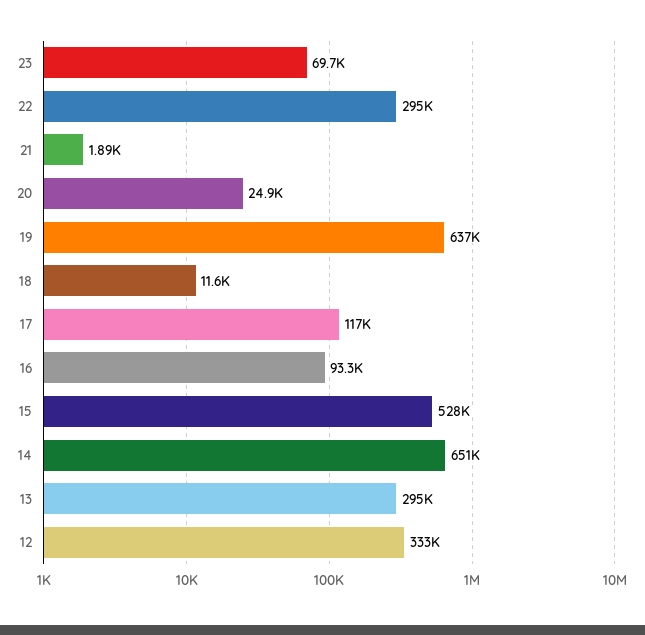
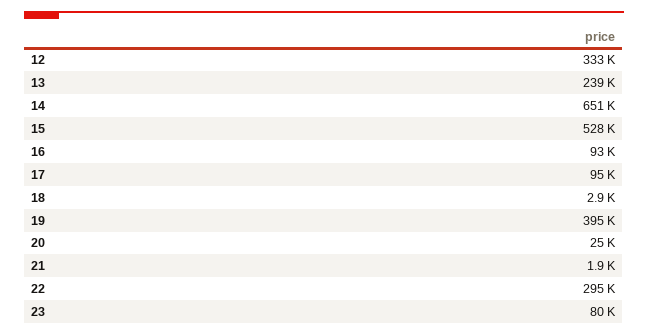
  {
-   "23": 69700,
+   "23": 80000,
    "22": 295000,
    "21": 1890,
    "20": 24900,
-   "19": 637000,
+   "19": 395000,
-   "18": 11600,
+   "18": 2900,
-   "17": 117000,
+   "17": 95000,
    "16": 93300,
    "15": 528000,
    "14": 651000,
-   "13": 295000,
+   "13": 239000,
    "12": 333000
  }

